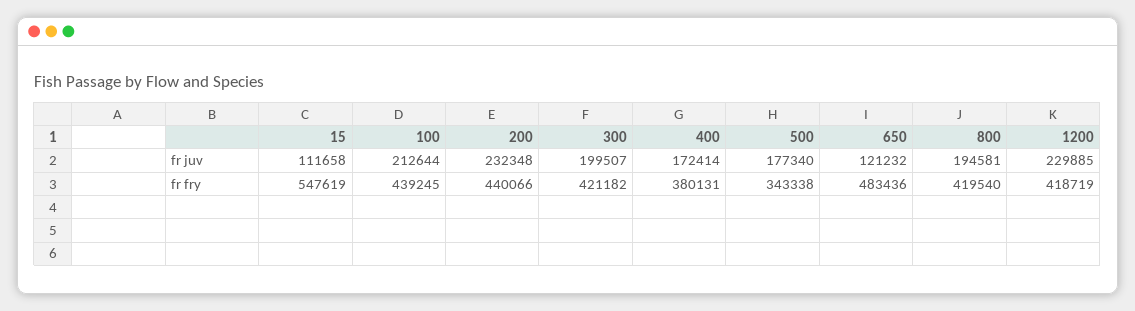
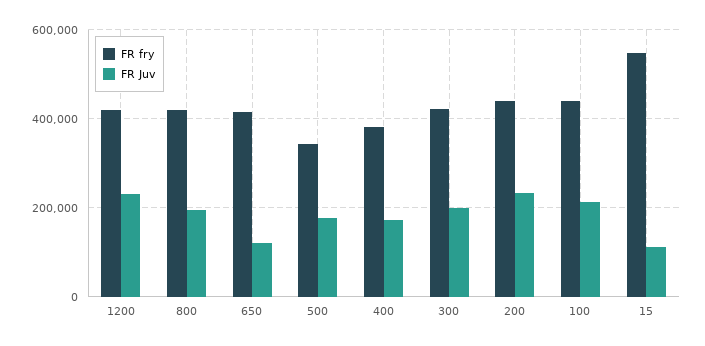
  {
    "fr juv": {
      "15": 111658,
      "100": 212644,
      "200": 232348,
      "300": 199507,
      "400": 172414,
      "500": 177340,
      "650": 121232,
      "800": 194581,
      "1200": 229885
    },
    "fr fry": {
      "15": 547619,
      "100": 439245,
      "200": 440066,
      "300": 421182,
      "400": 380131,
      "500": 343338,
-     "650": 483436,
+     "650": 420000,
      "800": 419540,
      "1200": 418719
    }
  }

